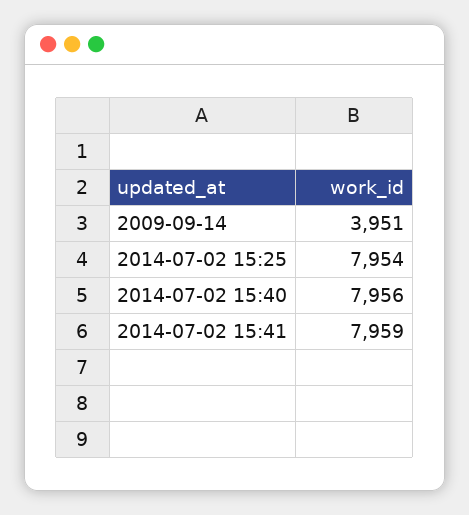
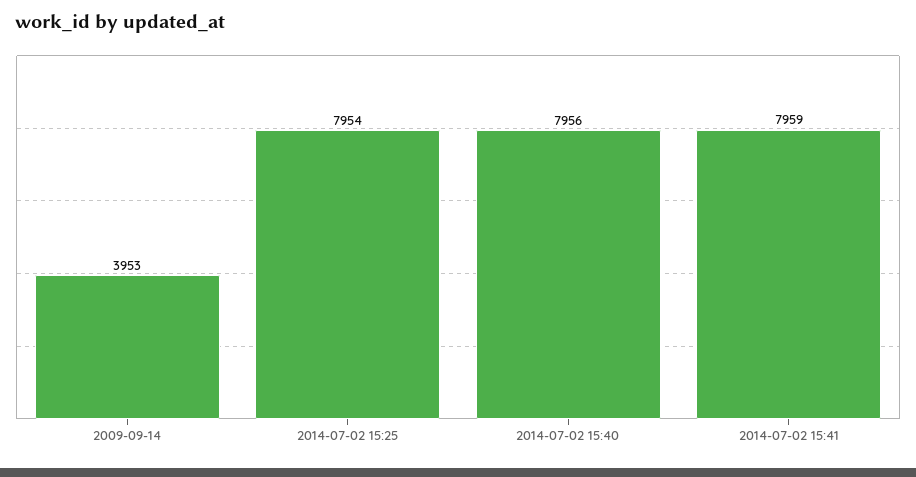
  {
-   "2009-09-14": 3951,
+   "2009-09-14": 3953,
    "2014-07-02 15:25": 7954,
    "2014-07-02 15:40": 7956,
    "2014-07-02 15:41": 7959
  }

